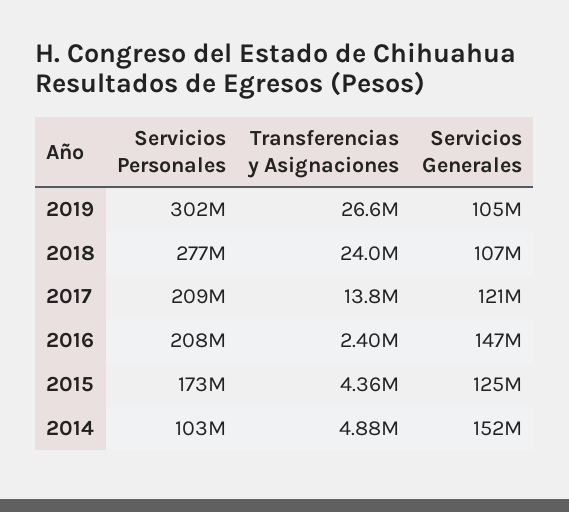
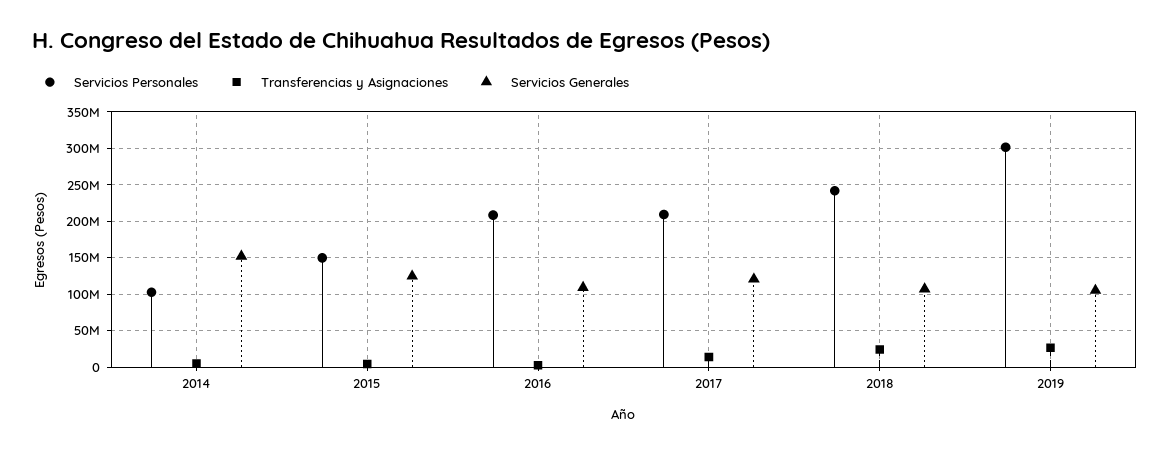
  {
    "Servicios Personales": {
      "2019": 302000000,
-     "2018": 277000000,
+     "2018": 240000000,
      "2017": 209000000,
      "2016": 208000000,
-     "2015": 173000000,
+     "2015": 150000000,
      "2014": 103000000
    },
    "Transferencias y Asignaciones": {
      "2019": 26600000,
      "2018": 24000000,
      "2017": 13800000,
      "2016": 2400000,
      "2015": 4360000,
      "2014": 4880000
    },
    "Servicios Generales": {
      "2019": 105000000,
      "2018": 107000000,
      "2017": 121000000,
-     "2016": 147000000,
+     "2016": 110000000,
      "2015": 125000000,
      "2014": 152000000
    }
  }

